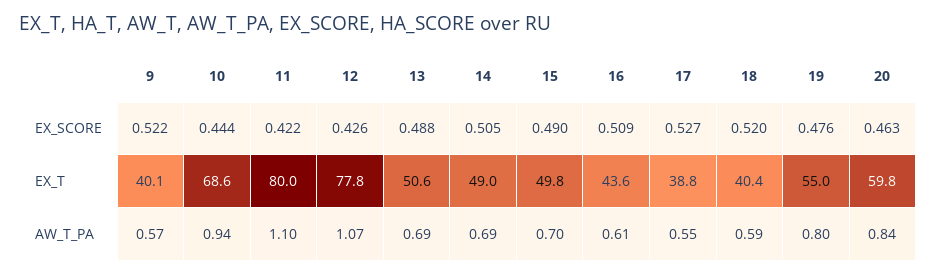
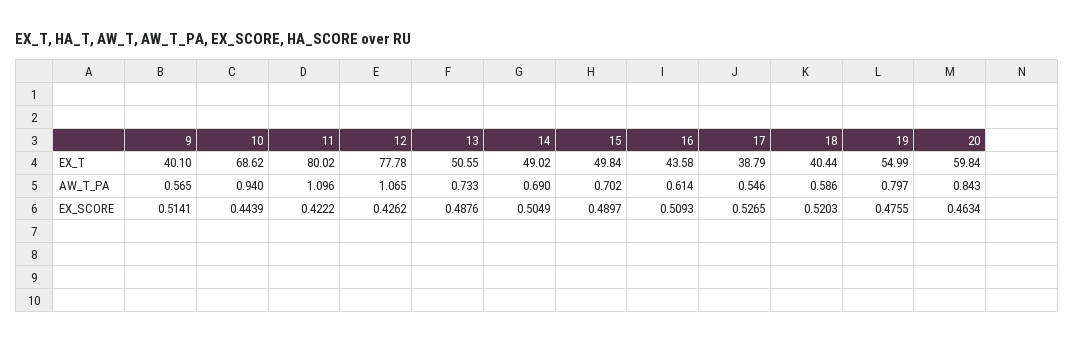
  {
    "9": {
-     "EX_SCORE": 0.522,
+     "EX_SCORE": 0.5141,
      "EX_T": 40.1,
      "AW_T_PA": 0.565
    },
    "10": {
      "EX_SCORE": 0.4439,
      "EX_T": 68.62,
      "AW_T_PA": 0.94
    },
    "11": {
      "EX_SCORE": 0.4222,
      "EX_T": 80.02,
      "AW_T_PA": 1.096
    },
    "12": {
      "EX_SCORE": 0.4262,
      "EX_T": 77.78,
      "AW_T_PA": 1.065
    },
    "13": {
      "EX_SCORE": 0.4876,
      "EX_T": 50.55,
-     "AW_T_PA": 0.69
+     "AW_T_PA": 0.733
    },
    "14": {
      "EX_SCORE": 0.5049,
      "EX_T": 49.02,
      "AW_T_PA": 0.69
    },
    "15": {
      "EX_SCORE": 0.4897,
      "EX_T": 49.84,
      "AW_T_PA": 0.702
    },
    "16": {
      "EX_SCORE": 0.5093,
      "EX_T": 43.58,
      "AW_T_PA": 0.614
    },
    "17": {
      "EX_SCORE": 0.5265,
      "EX_T": 38.79,
      "AW_T_PA": 0.546
    },
    "18": {
      "EX_SCORE": 0.5203,
      "EX_T": 40.44,
      "AW_T_PA": 0.586
    },
    "19": {
      "EX_SCORE": 0.4755,
      "EX_T": 54.99,
      "AW_T_PA": 0.797
    },
    "20": {
      "EX_SCORE": 0.4634,
      "EX_T": 59.84,
      "AW_T_PA": 0.843
    }
  }

